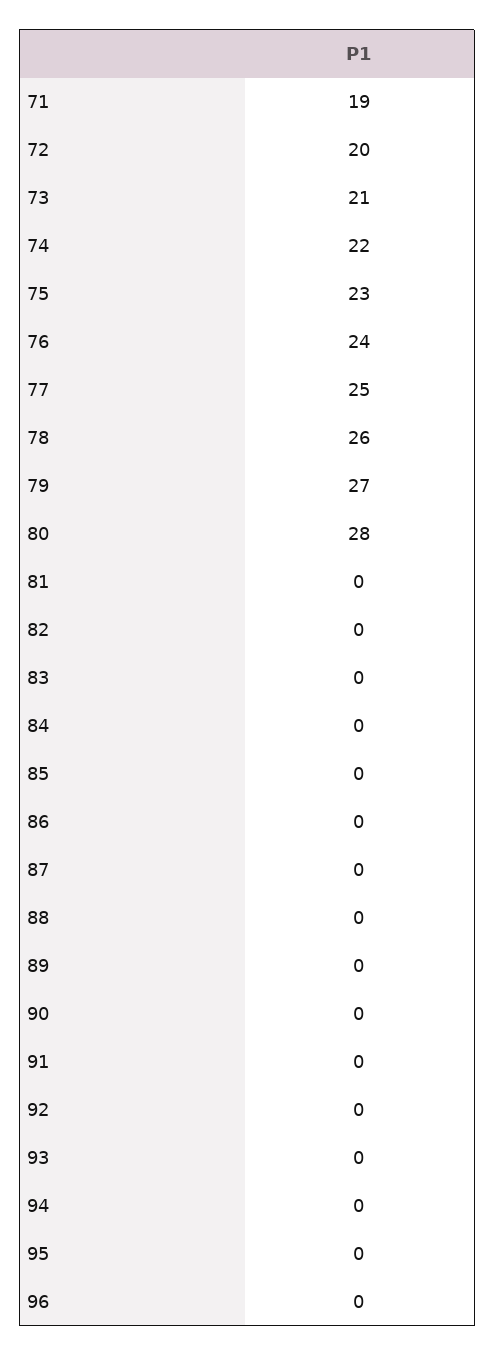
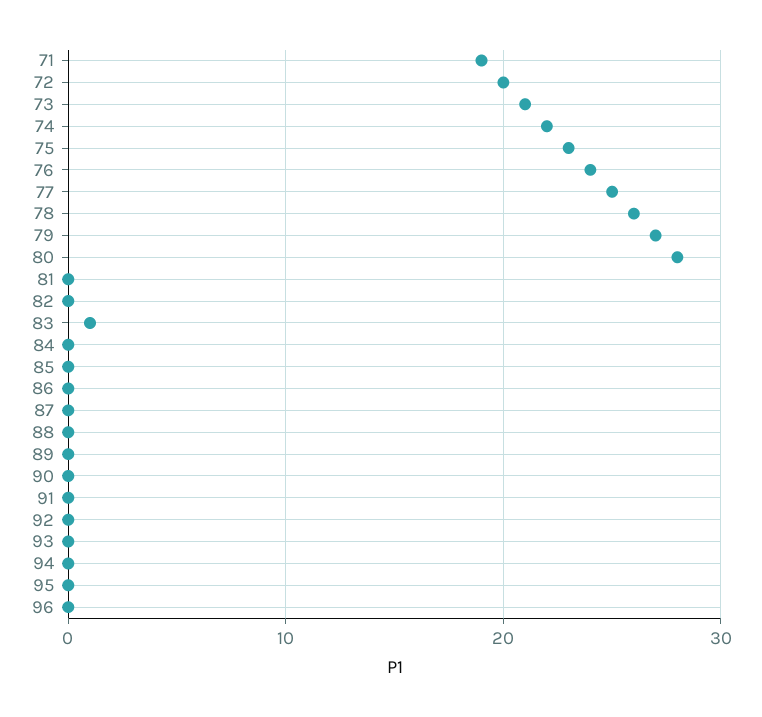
  {
    "71": 19,
    "72": 20,
    "73": 21,
    "74": 22,
    "75": 23,
    "76": 24,
    "77": 25,
    "78": 26,
    "79": 27,
    "80": 28,
    "81": 0,
    "82": 0,
-   "83": 0,
+   "83": 1,
    "84": 0,
    "85": 0,
    "86": 0,
    "87": 0,
    "88": 0,
    "89": 0,
    "90": 0,
    "91": 0,
    "92": 0,
    "93": 0,
    "94": 0,
    "95": 0,
    "96": 0
  }

